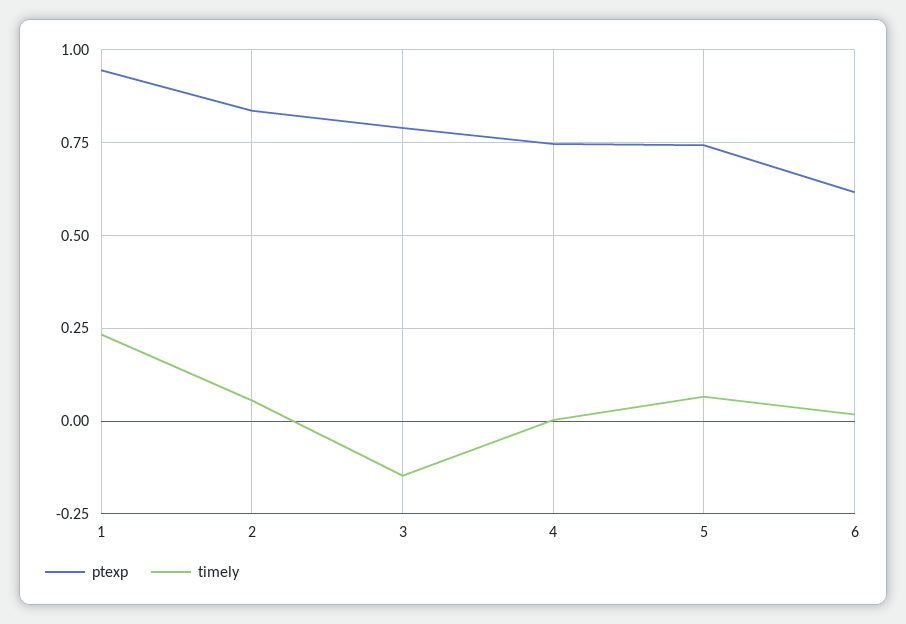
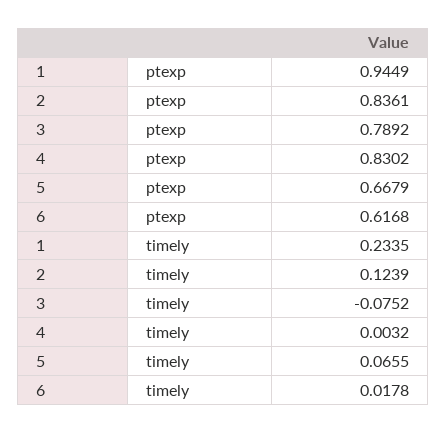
  {
    "ptexp": {
      "1": 0.9449,
      "2": 0.8361,
      "3": 0.7892,
-     "4": 0.75,
+     "4": 0.8302,
-     "5": 0.75,
+     "5": 0.6679,
      "6": 0.6168
    },
    "timely": {
      "1": 0.2335,
-     "2": 0.05,
+     "2": 0.1239,
-     "3": -0.15,
+     "3": -0.0752,
      "4": 0.0032,
      "5": 0.0655,
      "6": 0.0178
    }
  }

